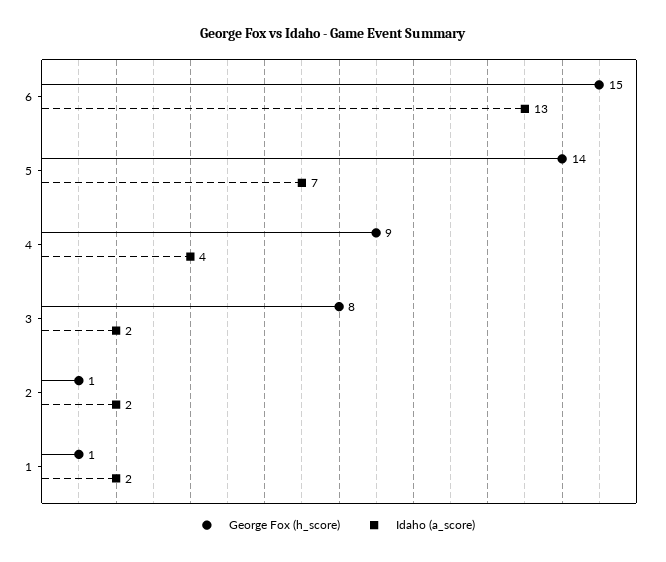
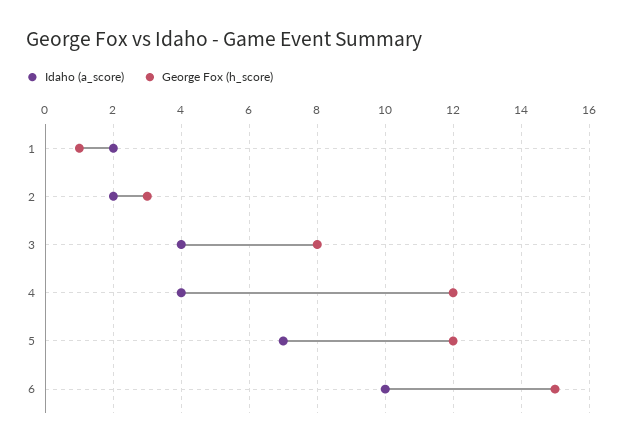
  {
    "George Fox (h_score)": {
      "6": 15,
-     "5": 14,
+     "5": 12,
-     "4": 9,
+     "4": 12,
      "3": 8,
-     "2": 1,
+     "2": 3,
      "1": 1
    },
    "Idaho (a_score)": {
-     "6": 13,
+     "6": 10,
      "5": 7,
      "4": 4,
-     "3": 2,
+     "3": 4,
      "2": 2,
      "1": 2
    }
  }

